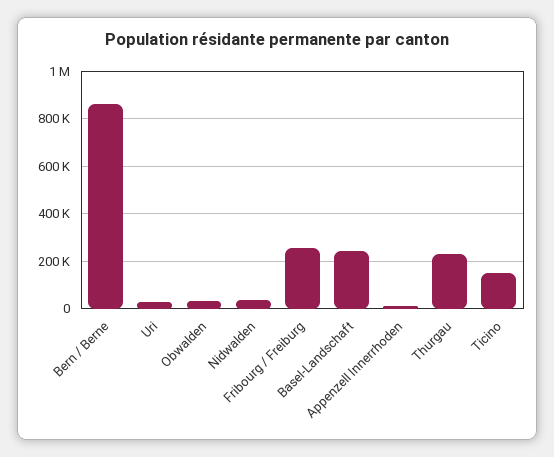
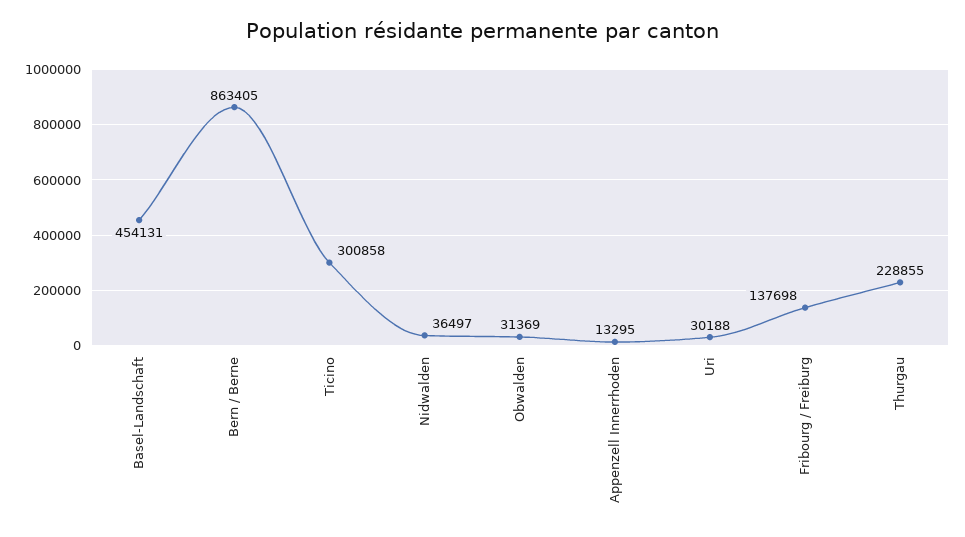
  {
    "Bern / Berne": 863405,
    "Uri": 30188,
    "Obwalden": 31369,
    "Nidwalden": 36497,
-   "Fribourg / Freiburg": 250000,
+   "Fribourg / Freiburg": 137698,
-   "Basel-Landschaft": 250000,
+   "Basel-Landschaft": 454131,
    "Appenzell Innerrhoden": 13295,
    "Thurgau": 228855,
-   "Ticino": 150000
+   "Ticino": 300858
  }

